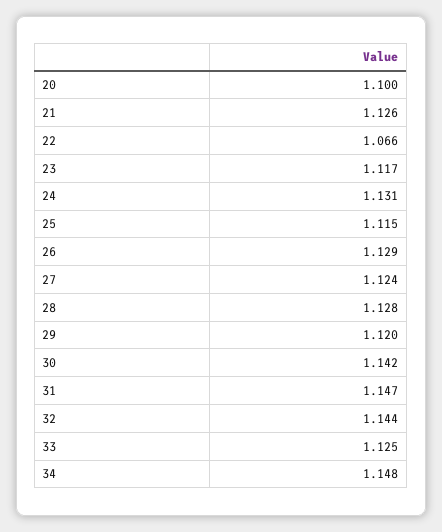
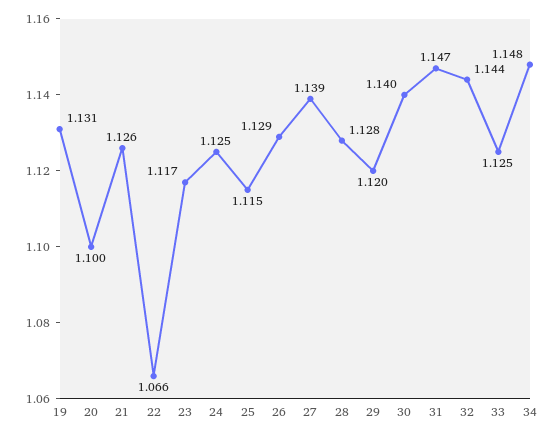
  {
    "20": 1.1,
    "21": 1.126,
    "22": 1.066,
    "23": 1.117,
-   "24": 1.131,
+   "24": 1.125,
    "25": 1.115,
    "26": 1.129,
-   "27": 1.124,
+   "27": 1.139,
    "28": 1.128,
    "29": 1.12,
-   "30": 1.142,
+   "30": 1.14,
    "31": 1.147,
    "32": 1.144,
    "33": 1.125,
-   "34": 1.148
+   "34": 1.148,
+   "19": 1.131
  }

